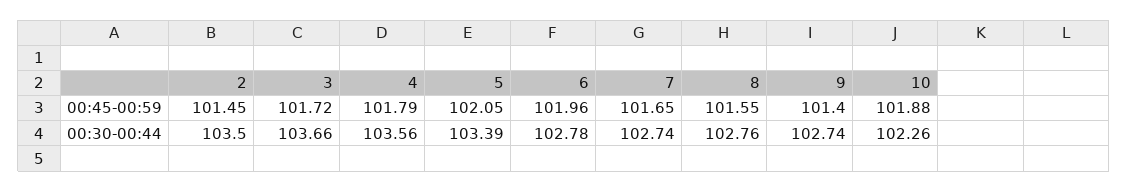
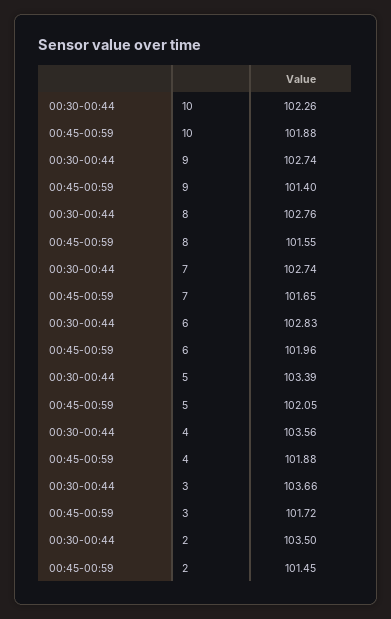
  {
    "2": {
      "00:45-00:59": 101.45,
      "00:30-00:44": 103.5
    },
    "3": {
      "00:45-00:59": 101.72,
      "00:30-00:44": 103.66
    },
    "4": {
-     "00:45-00:59": 101.79,
+     "00:45-00:59": 101.88,
      "00:30-00:44": 103.56
    },
    "5": {
      "00:45-00:59": 102.05,
      "00:30-00:44": 103.39
    },
    "6": {
      "00:45-00:59": 101.96,
-     "00:30-00:44": 102.78
+     "00:30-00:44": 102.83
    },
    "7": {
      "00:45-00:59": 101.65,
      "00:30-00:44": 102.74
    },
    "8": {
      "00:45-00:59": 101.55,
      "00:30-00:44": 102.76
    },
    "9": {
      "00:45-00:59": 101.4,
      "00:30-00:44": 102.74
    },
    "10": {
      "00:45-00:59": 101.88,
      "00:30-00:44": 102.26
    }
  }

